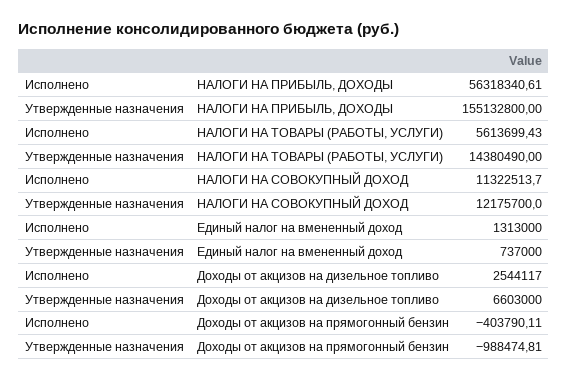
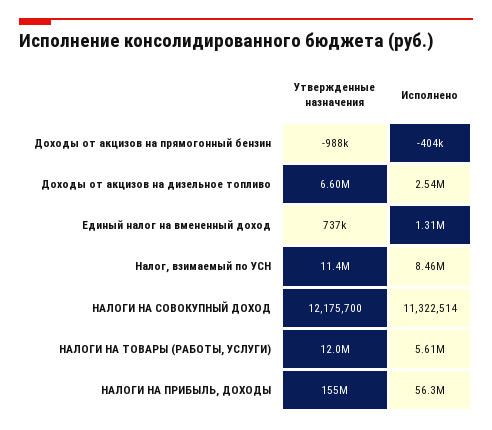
  {
    "Исполнено": {
      "НАЛОГИ НА ПРИБЫЛЬ, ДОХОДЫ": 56318340.61,
      "НАЛОГИ НА ТОВАРЫ (РАБОТЫ, УСЛУГИ)": 5613699.43,
      "НАЛОГИ НА СОВОКУПНЫЙ ДОХОД": 11322513.7,
      "Единый налог на вмененный доход": 1313000,
      "Доходы от акцизов на дизельное топливо": 2544117,
-     "Доходы от акцизов на прямогонный бензин": -403790.11
+     "Доходы от акцизов на прямогонный бензин": -403790.11,
+     "Налог, взимаемый по УСН": 8460000
    },
    "Утвержденные назначения": {
      "НАЛОГИ НА ПРИБЫЛЬ, ДОХОДЫ": 155132800,
-     "НАЛОГИ НА ТОВАРЫ (РАБОТЫ, УСЛУГИ)": 14380490,
+     "НАЛОГИ НА ТОВАРЫ (РАБОТЫ, УСЛУГИ)": 12000000,
      "НАЛОГИ НА СОВОКУПНЫЙ ДОХОД": 12175700,
      "Единый налог на вмененный доход": 737000,
      "Доходы от акцизов на дизельное топливо": 6603000,
-     "Доходы от акцизов на прямогонный бензин": -988474.81
+     "Доходы от акцизов на прямогонный бензин": -988474.81,
+     "Налог, взимаемый по УСН": 11400000
    }
  }

